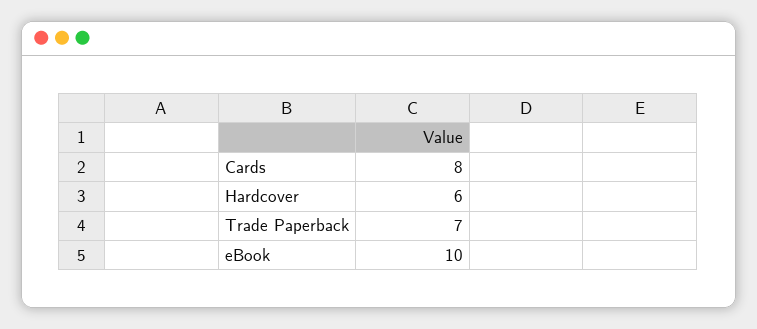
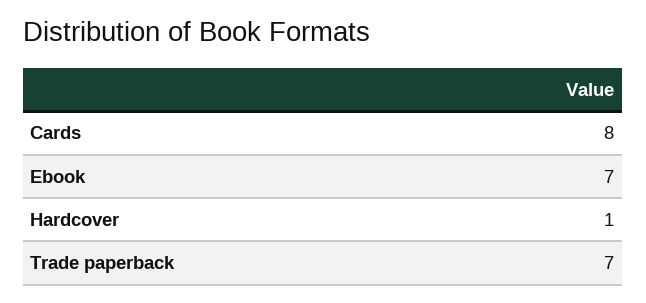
  {
    "Cards": 8,
-   "Hardcover": 6,
+   "Hardcover": 1,
    "Trade Paperback": 7,
-   "eBook": 10
+   "eBook": 7
  }

